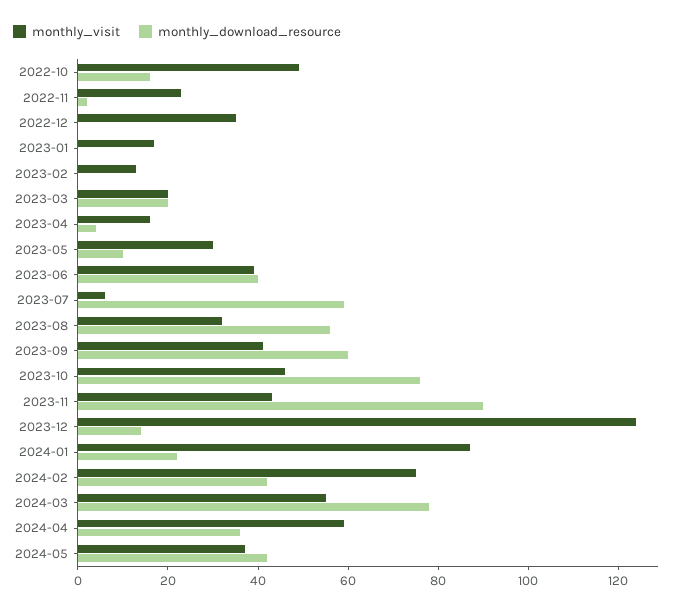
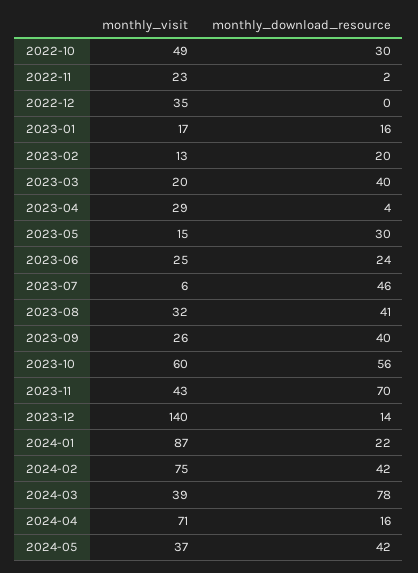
  {
    "monthly_visit": {
      "2022-10": 49,
      "2022-11": 23,
      "2022-12": 35,
      "2023-01": 17,
      "2023-02": 13,
      "2023-03": 20,
-     "2023-04": 15,
+     "2023-04": 29,
-     "2023-05": 30,
+     "2023-05": 15,
-     "2023-06": 40,
+     "2023-06": 25,
      "2023-07": 6,
      "2023-08": 32,
-     "2023-09": 40,
+     "2023-09": 26,
-     "2023-10": 45,
+     "2023-10": 60,
      "2023-11": 43,
-     "2023-12": 125,
+     "2023-12": 140,
      "2024-01": 87,
      "2024-02": 75,
-     "2024-03": 55,
+     "2024-03": 39,
-     "2024-04": 60,
+     "2024-04": 71,
      "2024-05": 37
    },
    "monthly_download_resource": {
-     "2022-10": 15,
+     "2022-10": 30,
      "2022-11": 2,
      "2022-12": 0,
-     "2023-01": 0,
+     "2023-01": 16,
-     "2023-02": 0,
+     "2023-02": 20,
-     "2023-03": 20,
+     "2023-03": 40,
      "2023-04": 4,
-     "2023-05": 10,
+     "2023-05": 30,
-     "2023-06": 40,
+     "2023-06": 24,
-     "2023-07": 60,
+     "2023-07": 46,
-     "2023-08": 55,
+     "2023-08": 41,
-     "2023-09": 60,
+     "2023-09": 40,
-     "2023-10": 75,
+     "2023-10": 56,
-     "2023-11": 90,
+     "2023-11": 70,
      "2023-12": 14,
      "2024-01": 22,
      "2024-02": 42,
      "2024-03": 78,
-     "2024-04": 35,
+     "2024-04": 16,
      "2024-05": 42
    }
  }

